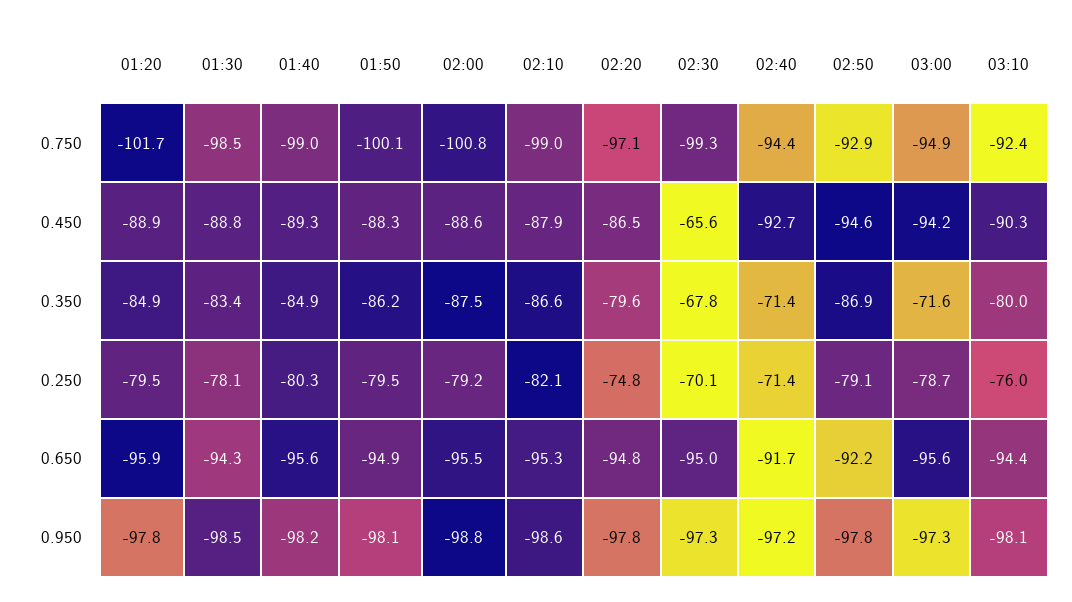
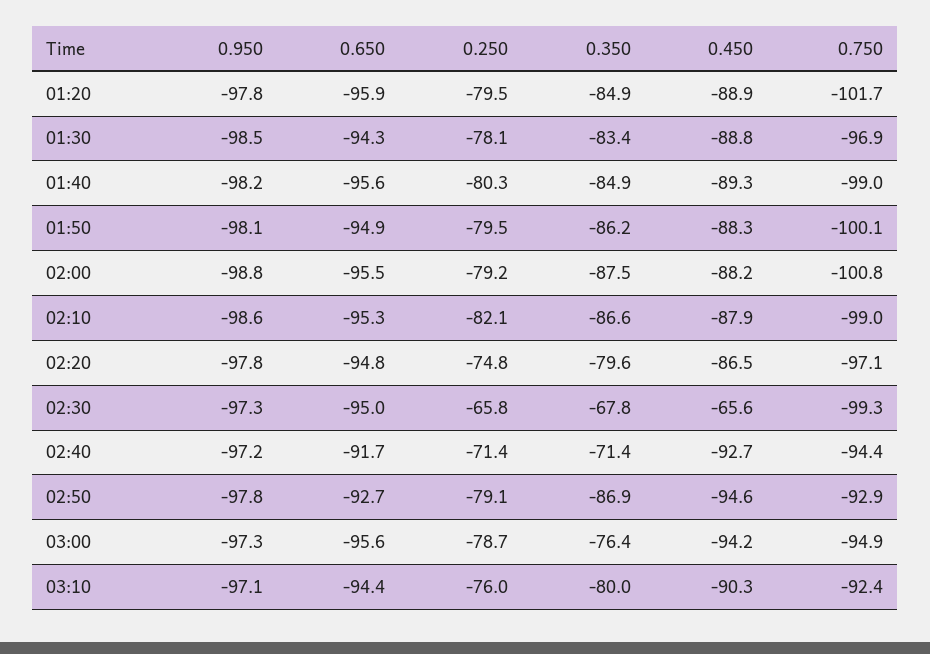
  {
    "01:20": {
      "0.750": -101.7,
      "0.450": -88.9,
      "0.350": -84.9,
      "0.250": -79.5,
      "0.650": -95.9,
      "0.950": -97.8
    },
    "01:30": {
-     "0.750": -98.5,
+     "0.750": -96.9,
      "0.450": -88.8,
      "0.350": -83.4,
      "0.250": -78.1,
      "0.650": -94.3,
      "0.950": -98.5
    },
    "01:40": {
      "0.750": -99,
      "0.450": -89.3,
      "0.350": -84.9,
      "0.250": -80.3,
      "0.650": -95.6,
      "0.950": -98.2
    },
    "01:50": {
      "0.750": -100.1,
      "0.450": -88.3,
      "0.350": -86.2,
      "0.250": -79.5,
      "0.650": -94.9,
      "0.950": -98.1
    },
    "02:00": {
      "0.750": -100.8,
-     "0.450": -88.6,
+     "0.450": -88.2,
      "0.350": -87.5,
      "0.250": -79.2,
      "0.650": -95.5,
      "0.950": -98.8
    },
    "02:10": {
      "0.750": -99,
      "0.450": -87.9,
      "0.350": -86.6,
      "0.250": -82.1,
      "0.650": -95.3,
      "0.950": -98.6
    },
    "02:20": {
      "0.750": -97.1,
      "0.450": -86.5,
      "0.350": -79.6,
      "0.250": -74.8,
      "0.650": -94.8,
      "0.950": -97.8
    },
    "02:30": {
      "0.750": -99.3,
      "0.450": -65.6,
      "0.350": -67.8,
-     "0.250": -70.1,
+     "0.250": -65.8,
      "0.650": -95,
      "0.950": -97.3
    },
    "02:40": {
      "0.750": -94.4,
      "0.450": -92.7,
      "0.350": -71.4,
      "0.250": -71.4,
      "0.650": -91.7,
      "0.950": -97.2
    },
    "02:50": {
      "0.750": -92.9,
      "0.450": -94.6,
      "0.350": -86.9,
      "0.250": -79.1,
-     "0.650": -92.2,
+     "0.650": -92.7,
      "0.950": -97.8
    },
    "03:00": {
      "0.750": -94.9,
      "0.450": -94.2,
-     "0.350": -71.6,
+     "0.350": -76.4,
      "0.250": -78.7,
      "0.650": -95.6,
      "0.950": -97.3
    },
    "03:10": {
      "0.750": -92.4,
      "0.450": -90.3,
      "0.350": -80,
      "0.250": -76,
      "0.650": -94.4,
-     "0.950": -98.1
+     "0.950": -97.1
    }
  }

